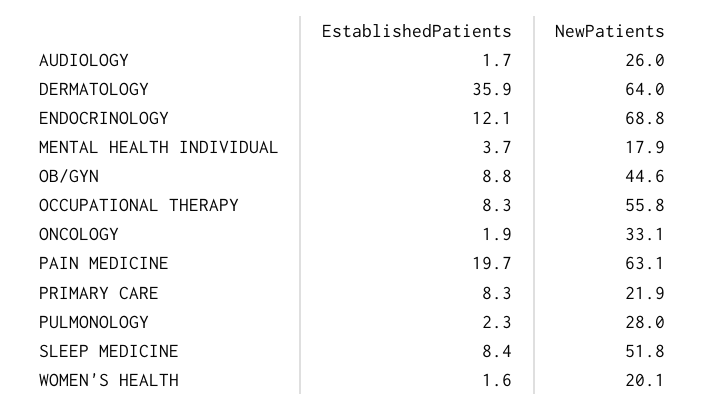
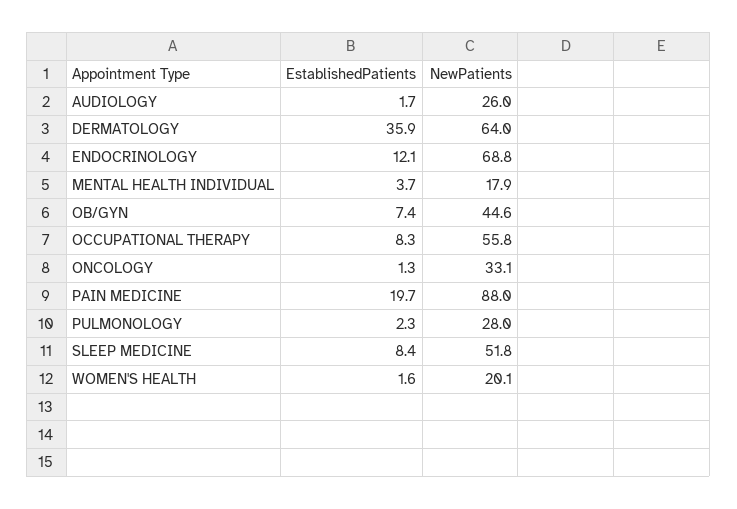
  {
    "EstablishedPatients": {
      "AUDIOLOGY": 1.7,
      "DERMATOLOGY": 35.9,
      "ENDOCRINOLOGY": 12.1,
      "MENTAL HEALTH INDIVIDUAL": 3.7,
-     "OB/GYN": 8.8,
+     "OB/GYN": 7.4,
      "OCCUPATIONAL THERAPY": 8.3,
-     "ONCOLOGY": 1.9,
+     "ONCOLOGY": 1.3,
      "PAIN MEDICINE": 19.7,
-     "PRIMARY CARE": 8.3,
      "PULMONOLOGY": 2.3,
      "SLEEP MEDICINE": 8.4,
      "WOMEN'S HEALTH": 1.6
    },
    "NewPatients": {
      "AUDIOLOGY": 26,
      "DERMATOLOGY": 64,
      "ENDOCRINOLOGY": 68.8,
      "MENTAL HEALTH INDIVIDUAL": 17.9,
      "OB/GYN": 44.6,
      "OCCUPATIONAL THERAPY": 55.8,
      "ONCOLOGY": 33.1,
-     "PAIN MEDICINE": 63.1,
+     "PAIN MEDICINE": 88,
-     "PRIMARY CARE": 21.9,
      "PULMONOLOGY": 28,
      "SLEEP MEDICINE": 51.8,
      "WOMEN'S HEALTH": 20.1
    }
  }

